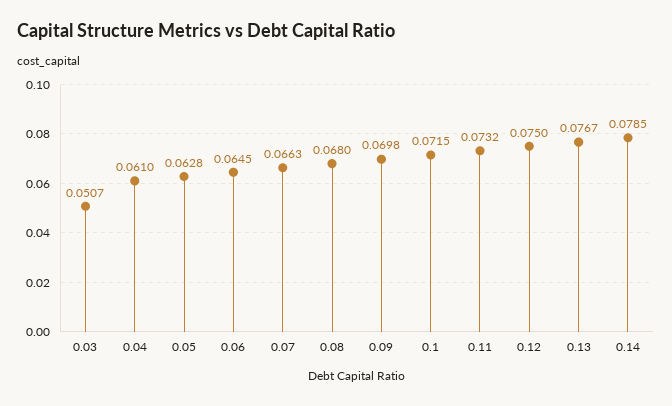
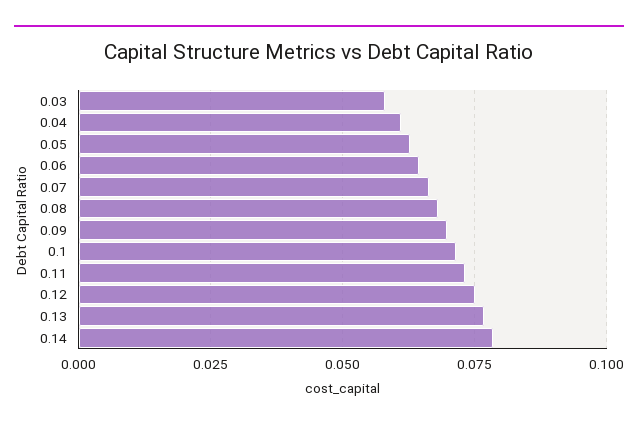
  {
-   "0.03": 0.0507,
+   "0.03": 0.0575,
    "0.04": 0.061,
    "0.05": 0.0628,
    "0.06": 0.0645,
    "0.07": 0.0663,
    "0.08": 0.068,
    "0.09": 0.0698,
    "0.1": 0.0715,
    "0.11": 0.0732,
    "0.12": 0.075,
    "0.13": 0.0767,
    "0.14": 0.0785
  }

